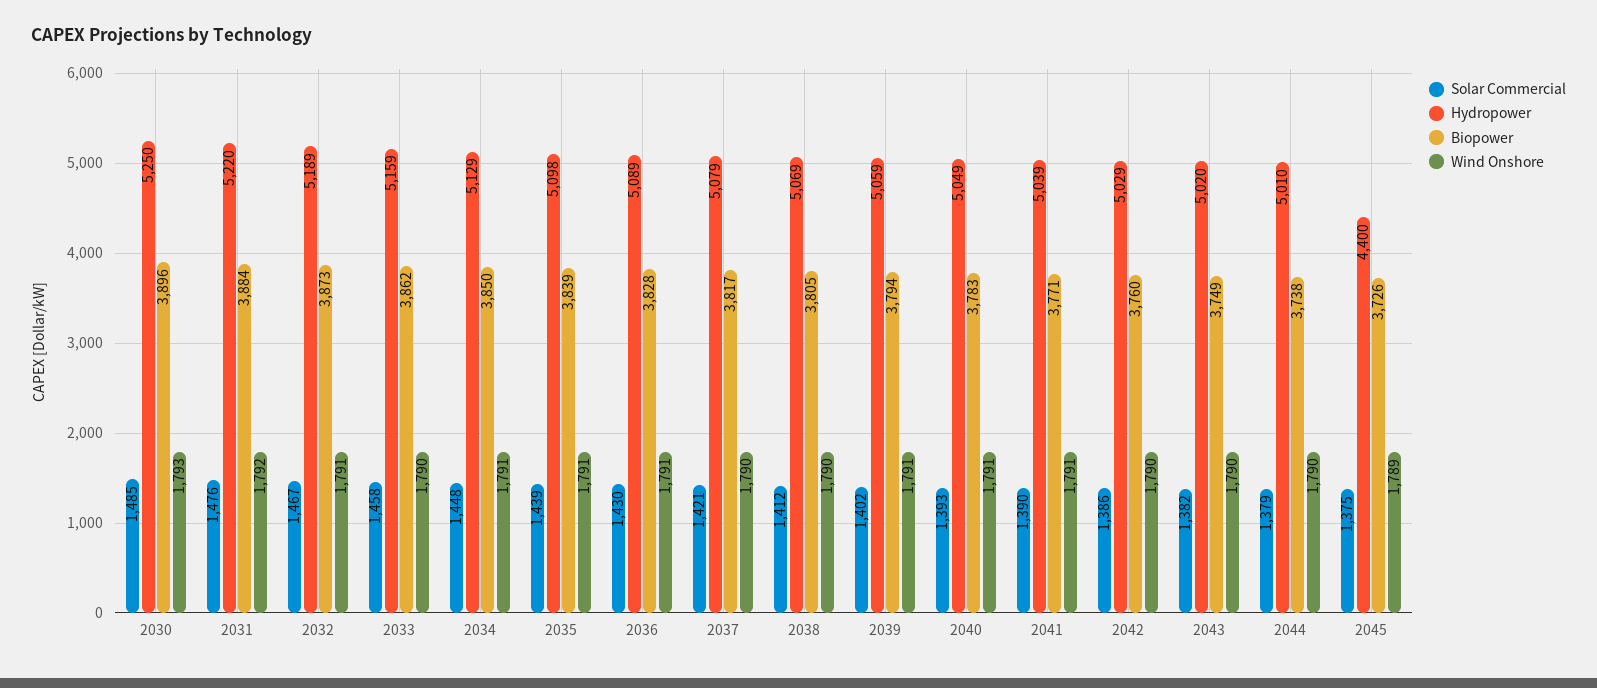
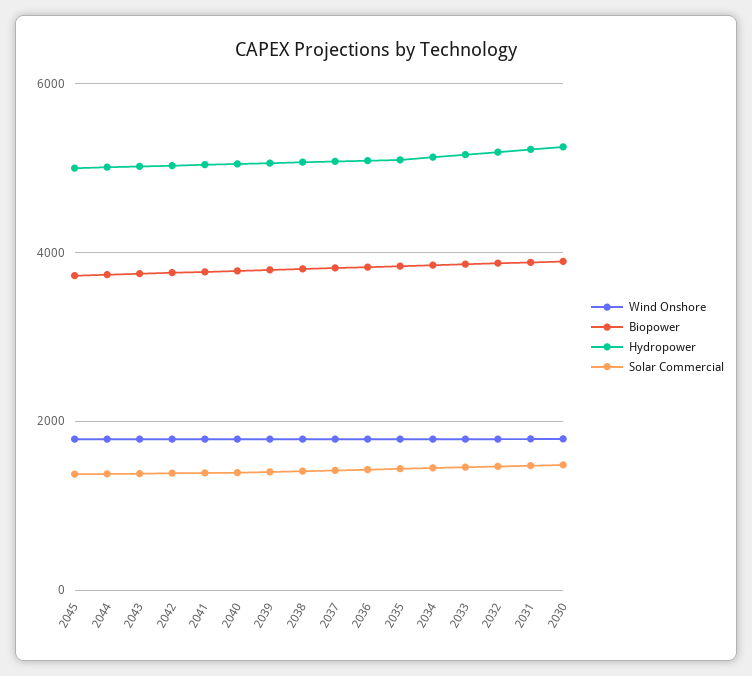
  {
    "Solar Commercial": {
      "2030": 1485,
      "2031": 1476,
      "2032": 1467,
      "2033": 1458,
      "2034": 1448,
      "2035": 1439,
      "2036": 1430,
      "2037": 1421,
      "2038": 1412,
      "2039": 1402,
      "2040": 1393,
      "2041": 1390,
      "2042": 1386,
      "2043": 1382,
      "2044": 1379,
      "2045": 1375
    },
    "Hydropower": {
      "2030": 5250,
      "2031": 5220,
      "2032": 5189,
      "2033": 5159,
      "2034": 5129,
      "2035": 5098,
      "2036": 5089,
      "2037": 5079,
      "2038": 5069,
      "2039": 5059,
      "2040": 5049,
      "2041": 5039,
      "2042": 5029,
      "2043": 5020,
      "2044": 5010,
-     "2045": 4400
+     "2045": 5000
    },
    "Biopower": {
      "2030": 3896,
      "2031": 3884,
      "2032": 3873,
      "2033": 3862,
      "2034": 3850,
      "2035": 3839,
      "2036": 3828,
      "2037": 3817,
      "2038": 3805,
      "2039": 3794,
      "2040": 3783,
      "2041": 3771,
      "2042": 3760,
      "2043": 3749,
      "2044": 3738,
      "2045": 3726
    },
    "Wind Onshore": {
      "2030": 1793,
      "2031": 1792,
      "2032": 1791,
      "2033": 1790,
      "2034": 1791,
      "2035": 1791,
      "2036": 1791,
      "2037": 1790,
      "2038": 1790,
      "2039": 1791,
      "2040": 1791,
      "2041": 1791,
      "2042": 1790,
      "2043": 1790,
      "2044": 1790,
      "2045": 1789
    }
  }

